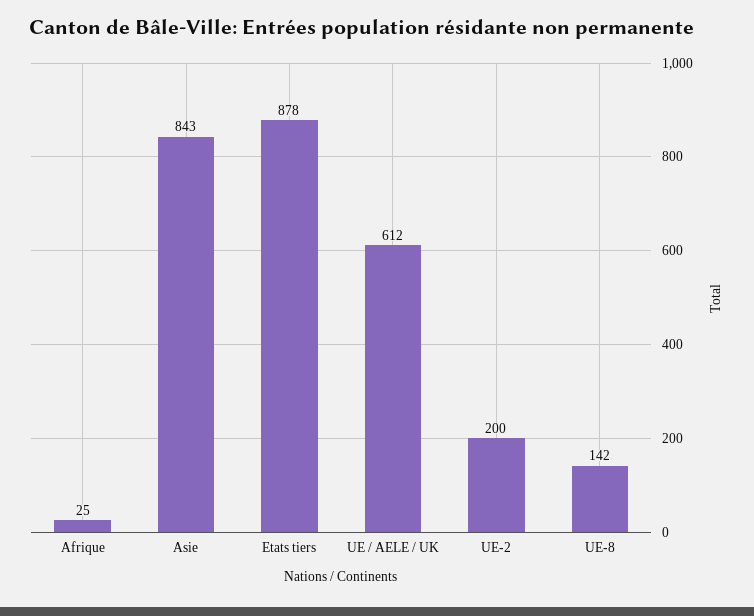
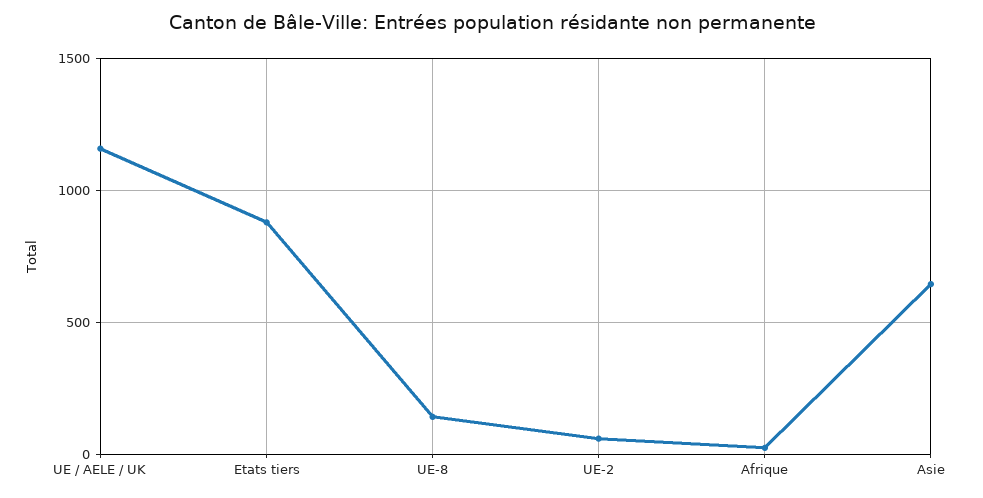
  {
    "Afrique": 25,
-   "Asie": 843,
+   "Asie": 650,
    "Etats tiers": 878,
-   "UE / AELE / UK": 612,
+   "UE / AELE / UK": 1150,
-   "UE-2": 200,
+   "UE-2": 50,
    "UE-8": 142
  }

